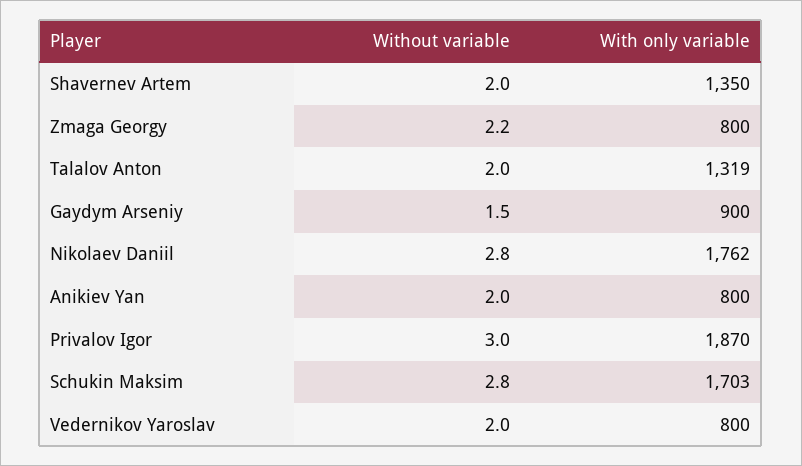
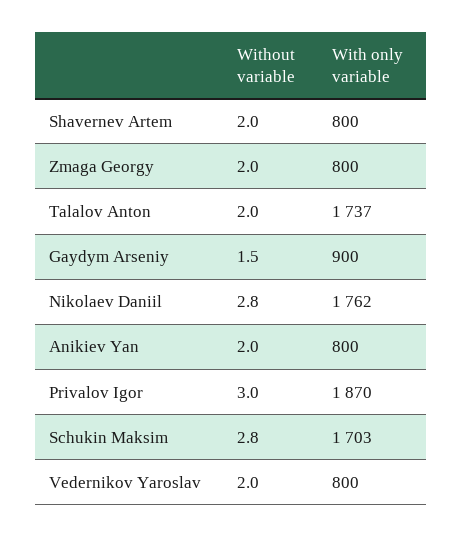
  {
    "Without variable": {
      "Shavernev Artem": 2,
-     "Zmaga Georgy": 2.2,
+     "Zmaga Georgy": 2,
      "Talalov Anton": 2,
      "Gaydym Arseniy": 1.5,
      "Nikolaev Daniil": 2.8,
      "Anikiev Yan": 2,
      "Privalov Igor": 3,
      "Schukin Maksim": 2.8,
      "Vedernikov Yaroslav": 2
    },
    "With only variable": {
-     "Shavernev Artem": 1350,
+     "Shavernev Artem": 800,
      "Zmaga Georgy": 800,
-     "Talalov Anton": 1319,
+     "Talalov Anton": 1737,
      "Gaydym Arseniy": 900,
      "Nikolaev Daniil": 1762,
      "Anikiev Yan": 800,
      "Privalov Igor": 1870,
      "Schukin Maksim": 1703,
      "Vedernikov Yaroslav": 800
    }
  }

